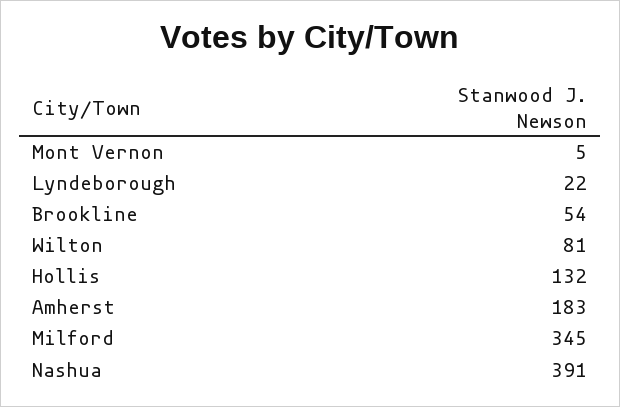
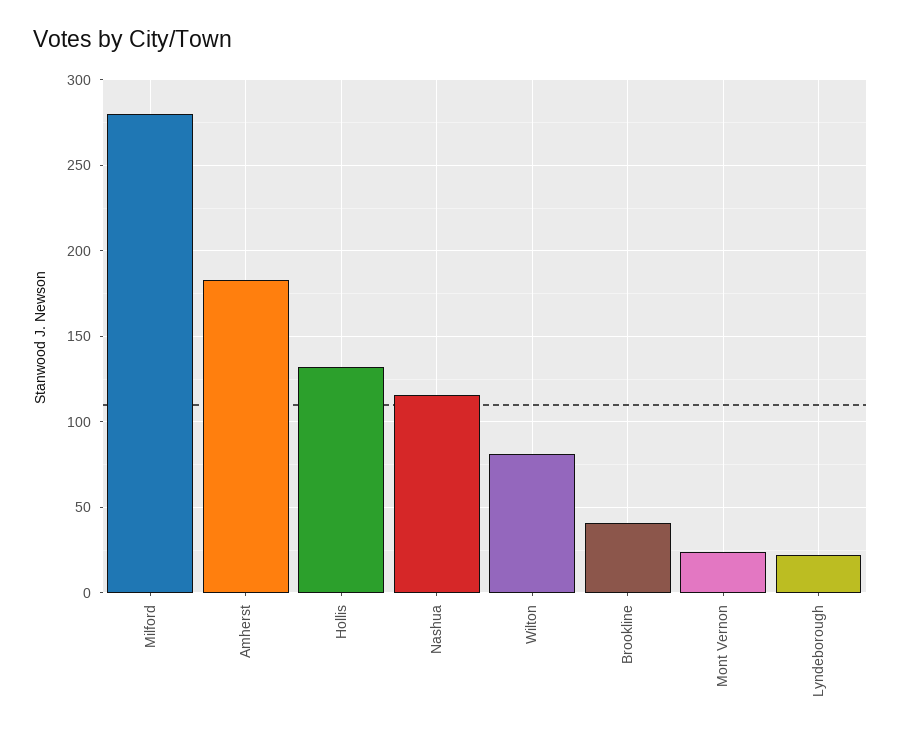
  {
-   "Mont Vernon": 5,
+   "Mont Vernon": 25,
    "Lyndeborough": 22,
-   "Brookline": 54,
+   "Brookline": 40,
    "Wilton": 81,
    "Hollis": 132,
    "Amherst": 183,
-   "Milford": 345,
+   "Milford": 280,
-   "Nashua": 391
+   "Nashua": 115
  }

